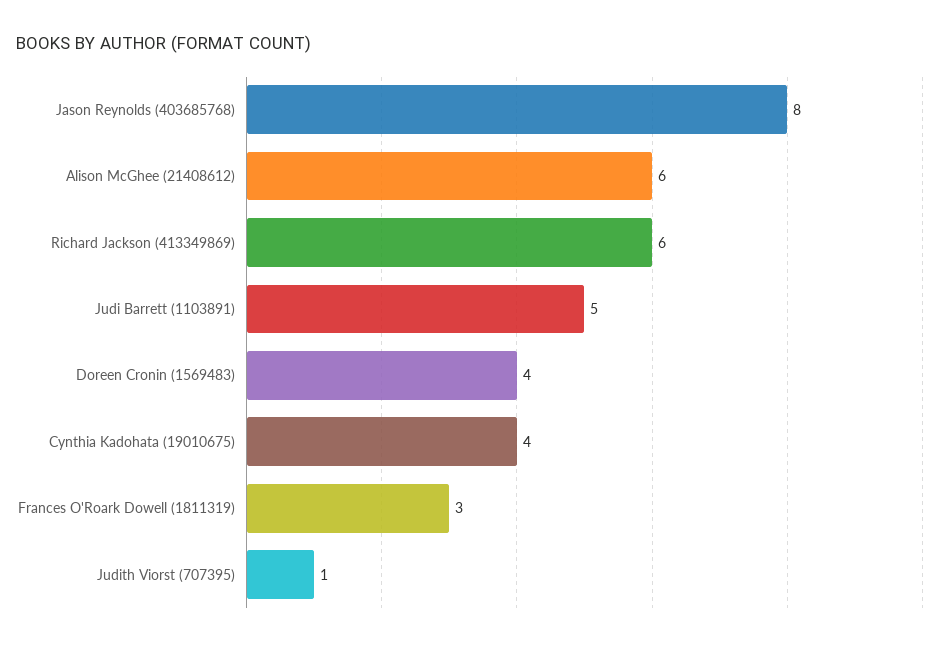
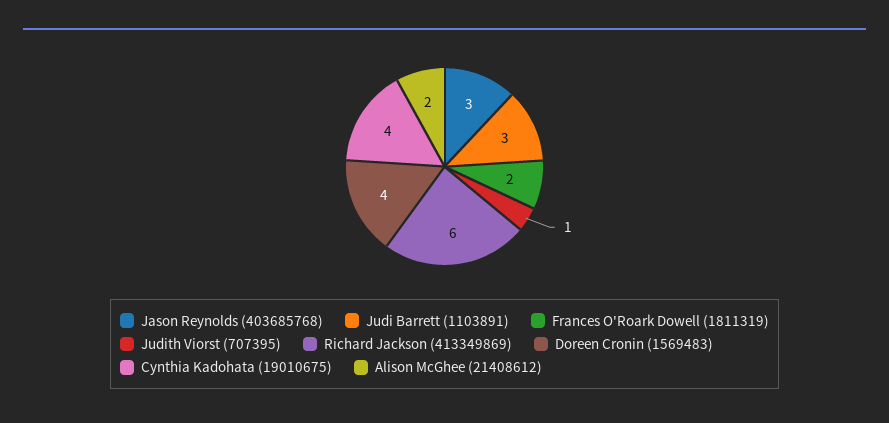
  {
-   "Jason Reynolds (403685768)": 8,
+   "Jason Reynolds (403685768)": 3,
-   "Alison McGhee (21408612)": 6,
+   "Alison McGhee (21408612)": 2,
    "Richard Jackson (413349869)": 6,
-   "Judi Barrett (1103891)": 5,
+   "Judi Barrett (1103891)": 3,
    "Doreen Cronin (1569483)": 4,
    "Cynthia Kadohata (19010675)": 4,
-   "Frances O'Roark Dowell (1811319)": 3,
+   "Frances O'Roark Dowell (1811319)": 2,
    "Judith Viorst (707395)": 1
  }

